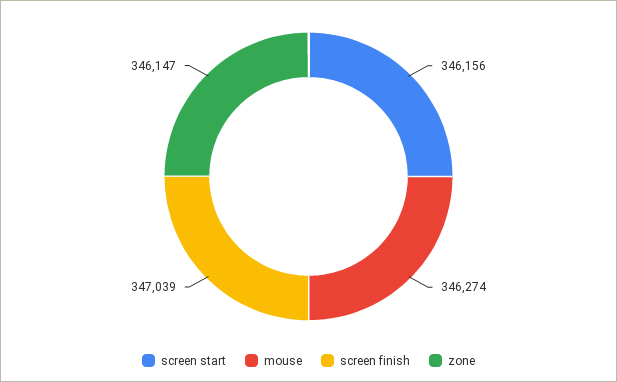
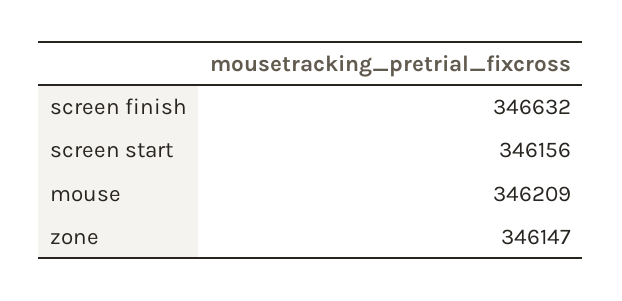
  {
    "screen start": 346156,
-   "mouse": 346274,
+   "mouse": 346209,
-   "screen finish": 347039,
+   "screen finish": 346632,
    "zone": 346147
  }

